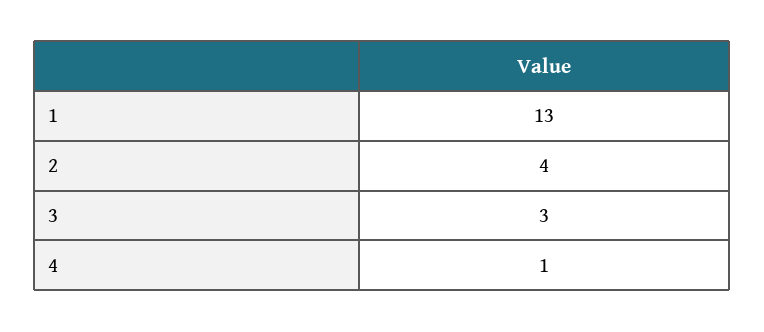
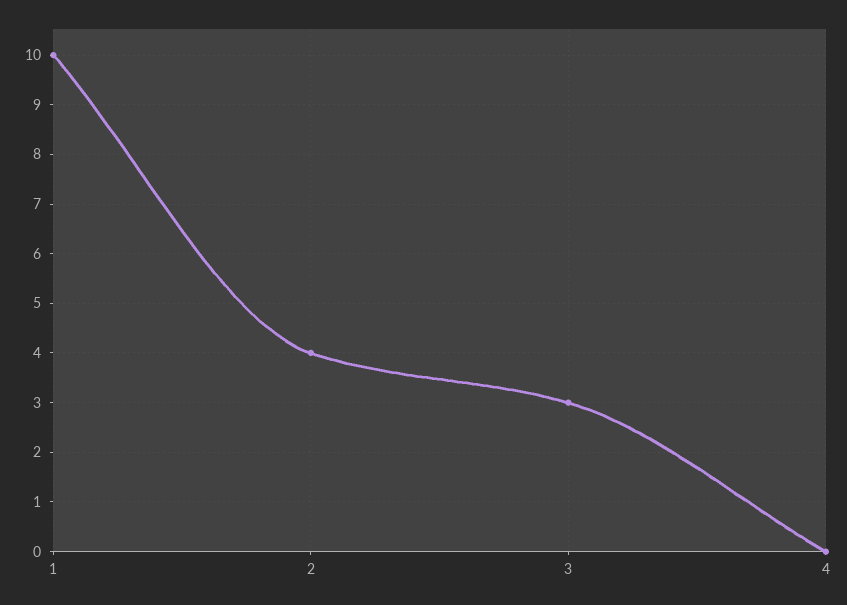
  {
-   "1": 13,
+   "1": 10,
    "2": 4,
    "3": 3,
-   "4": 1
+   "4": 0
  }

